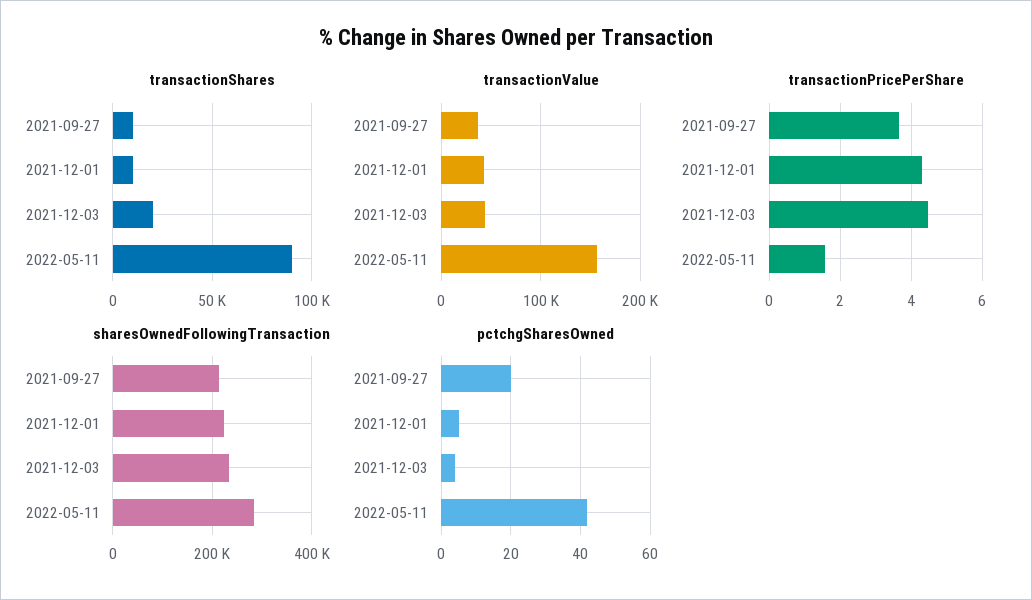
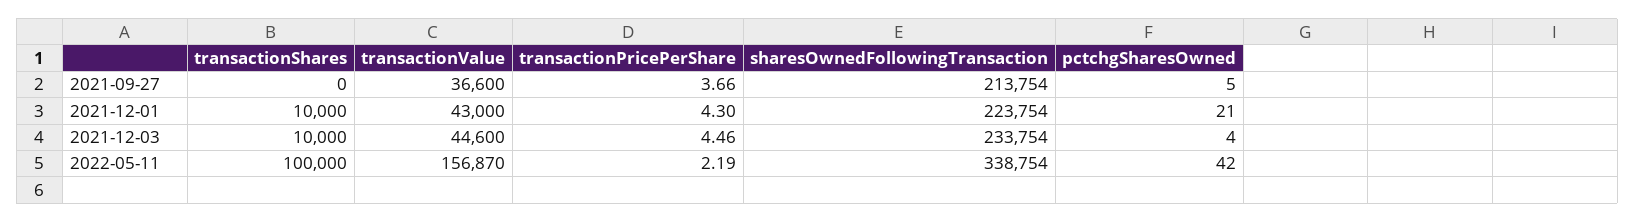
  {
    "transactionShares": {
-     "2021-09-27": 10000,
+     "2021-09-27": 0,
      "2021-12-01": 10000,
-     "2021-12-03": 20000,
+     "2021-12-03": 10000,
-     "2022-05-11": 90000
+     "2022-05-11": 100000
    },
    "transactionValue": {
      "2021-09-27": 36600,
      "2021-12-01": 43000,
      "2021-12-03": 44600,
      "2022-05-11": 156870
    },
    "transactionPricePerShare": {
      "2021-09-27": 3.66,
      "2021-12-01": 4.3,
      "2021-12-03": 4.46,
-     "2022-05-11": 1.6
+     "2022-05-11": 2.19
    },
    "sharesOwnedFollowingTransaction": {
      "2021-09-27": 213754,
      "2021-12-01": 223754,
      "2021-12-03": 233754,
-     "2022-05-11": 280000
+     "2022-05-11": 338754
    },
    "pctchgSharesOwned": {
-     "2021-09-27": 20,
+     "2021-09-27": 5,
-     "2021-12-01": 5,
+     "2021-12-01": 21,
      "2021-12-03": 4,
      "2022-05-11": 42
    }
  }

